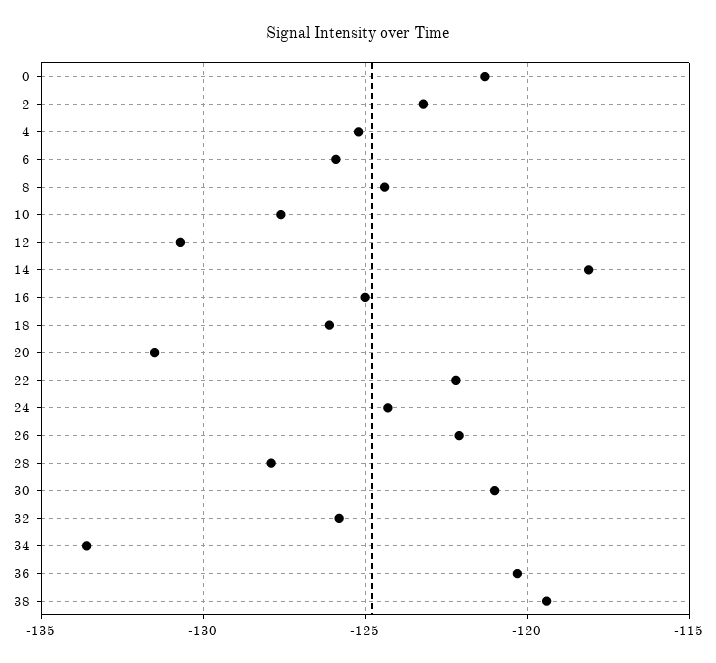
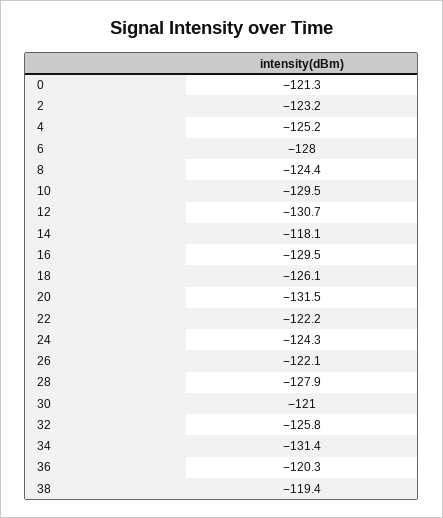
  {
    "0": -121.3,
    "2": -123.2,
    "4": -125.2,
-   "6": -126,
+   "6": -128,
    "8": -124.4,
-   "10": -127.5,
+   "10": -129.5,
    "12": -130.7,
    "14": -118.1,
-   "16": -125,
+   "16": -129.5,
    "18": -126.1,
    "20": -131.5,
    "22": -122.2,
    "24": -124.3,
    "26": -122.1,
    "28": -127.9,
    "30": -121,
    "32": -125.8,
-   "34": -133.5,
+   "34": -131.4,
    "36": -120.3,
    "38": -119.4
  }

